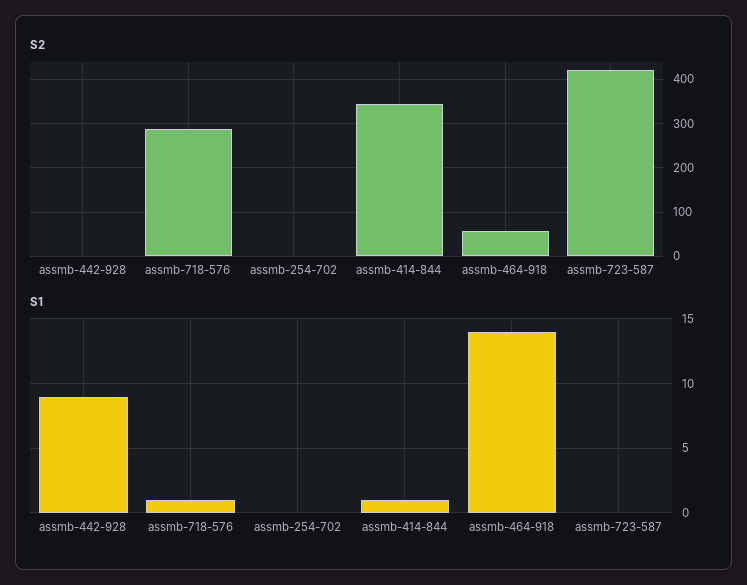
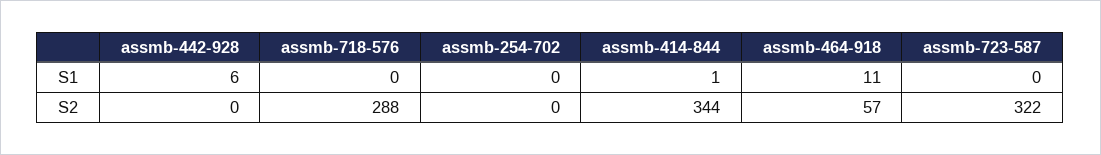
  {
    "S2": {
      "assmb-442-928": 0,
      "assmb-718-576": 288,
      "assmb-254-702": 0,
      "assmb-414-844": 344,
      "assmb-464-918": 57,
-     "assmb-723-587": 420
+     "assmb-723-587": 322
    },
    "S1": {
-     "assmb-442-928": 9,
+     "assmb-442-928": 6,
-     "assmb-718-576": 1,
+     "assmb-718-576": 0,
      "assmb-254-702": 0,
      "assmb-414-844": 1,
-     "assmb-464-918": 14,
+     "assmb-464-918": 11,
      "assmb-723-587": 0
    }
  }

